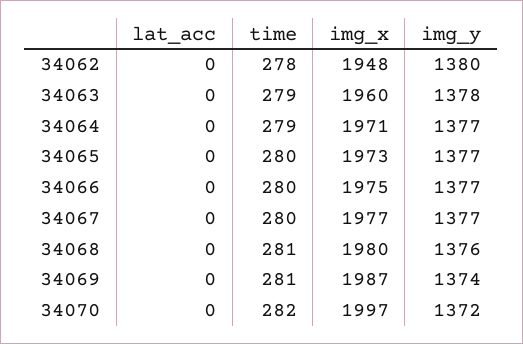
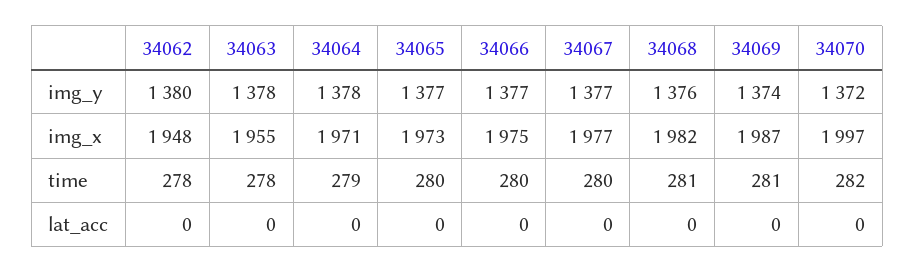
  {
    "lat_acc": {
      "34062": 0,
      "34063": 0,
      "34064": 0,
      "34065": 0,
      "34066": 0,
      "34067": 0,
      "34068": 0,
      "34069": 0,
      "34070": 0
    },
    "time": {
      "34062": 278,
-     "34063": 279,
+     "34063": 278,
      "34064": 279,
      "34065": 280,
      "34066": 280,
      "34067": 280,
      "34068": 281,
      "34069": 281,
      "34070": 282
    },
    "img_x": {
      "34062": 1948,
-     "34063": 1960,
+     "34063": 1955,
      "34064": 1971,
      "34065": 1973,
      "34066": 1975,
      "34067": 1977,
-     "34068": 1980,
+     "34068": 1982,
      "34069": 1987,
      "34070": 1997
    },
    "img_y": {
      "34062": 1380,
      "34063": 1378,
-     "34064": 1377,
+     "34064": 1378,
      "34065": 1377,
      "34066": 1377,
      "34067": 1377,
      "34068": 1376,
      "34069": 1374,
      "34070": 1372
    }
  }

